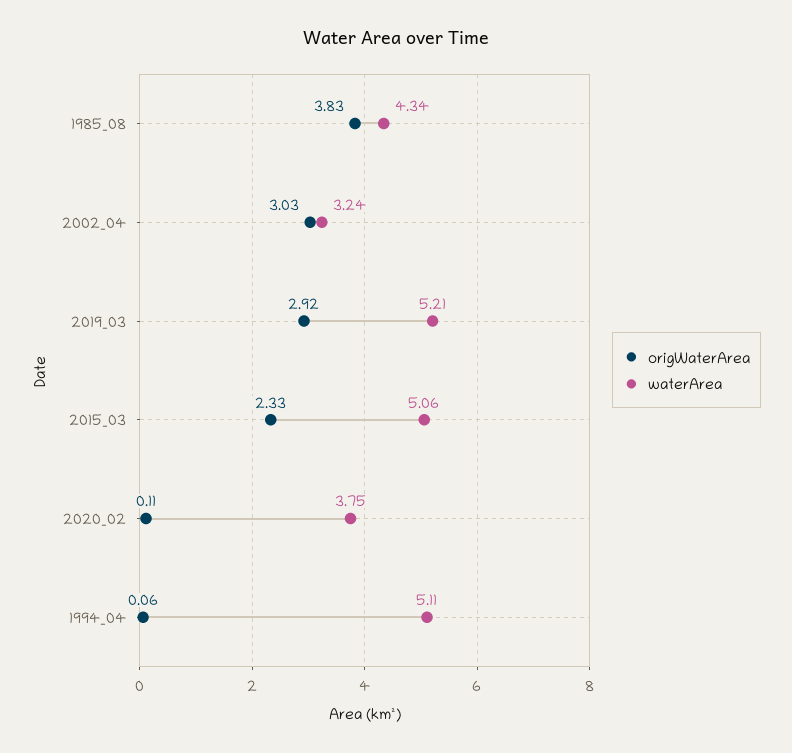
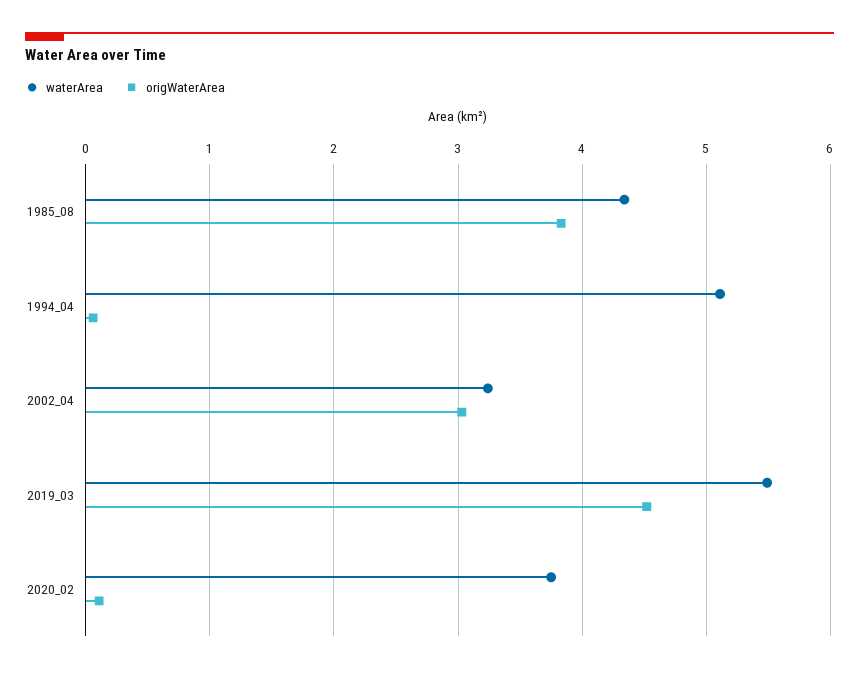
  {
    "origWaterArea": {
      "1985_08": 3.83,
      "2002_04": 3.03,
-     "2019_03": 2.92,
+     "2019_03": 4.5,
-     "2015_03": 2.33,
      "2020_02": 0.11,
      "1994_04": 0.06
    },
    "waterArea": {
      "1985_08": 4.34,
      "2002_04": 3.24,
-     "2019_03": 5.21,
+     "2019_03": 5.5,
-     "2015_03": 5.06,
      "2020_02": 3.75,
      "1994_04": 5.11
    }
  }

